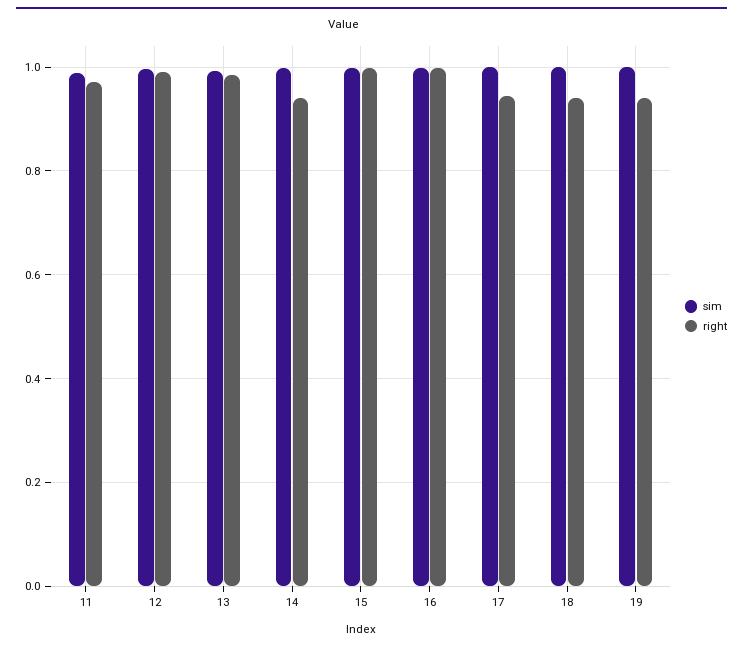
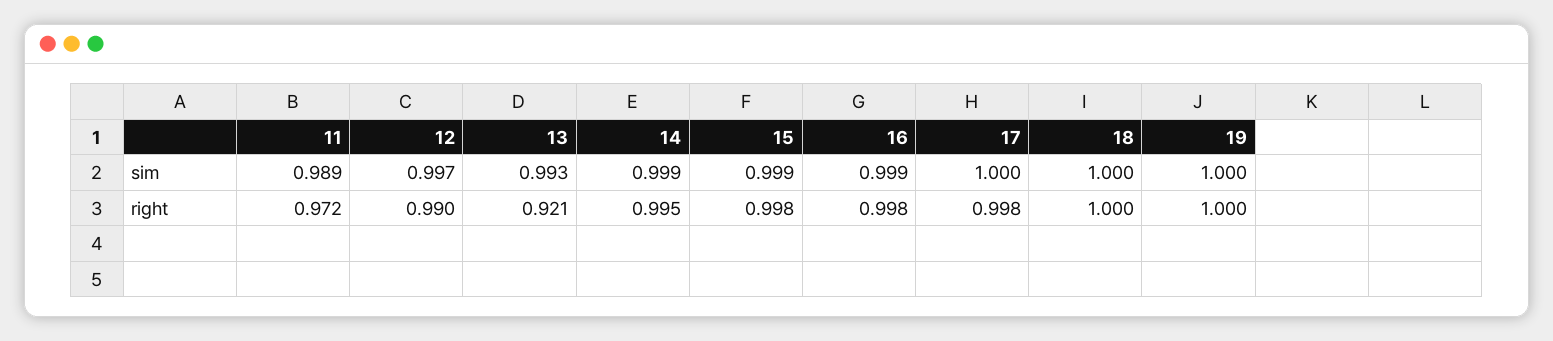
  {
    "sim": {
      "11": 0.989,
      "12": 0.997,
      "13": 0.993,
      "14": 0.999,
      "15": 0.999,
      "16": 0.999,
      "17": 1,
      "18": 1,
      "19": 1
    },
    "right": {
      "11": 0.972,
      "12": 0.99,
-     "13": 0.98,
+     "13": 0.921,
-     "14": 0.94,
+     "14": 0.995,
      "15": 0.998,
      "16": 0.998,
-     "17": 0.94,
+     "17": 0.998,
-     "18": 0.94,
+     "18": 1,
-     "19": 0.94
+     "19": 1
    }
  }

